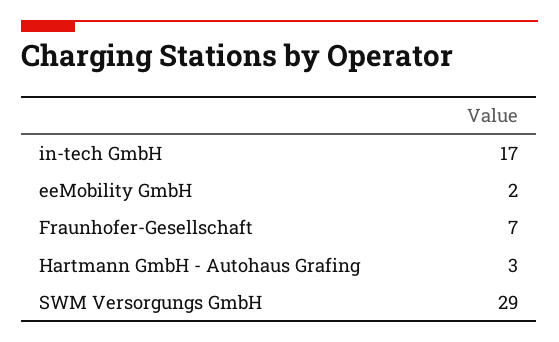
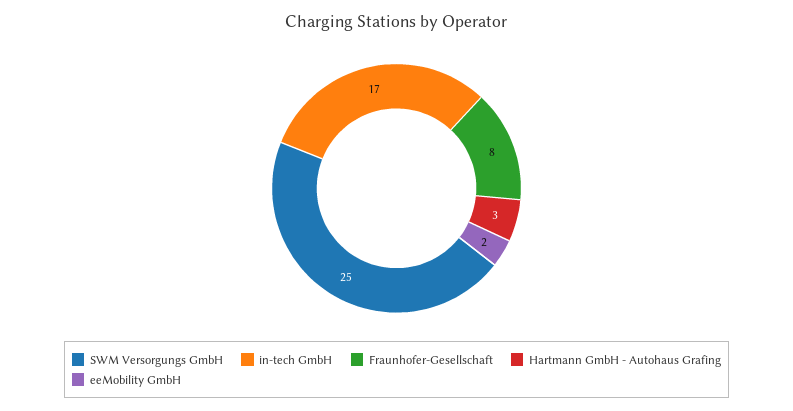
  {
    "in-tech GmbH": 17,
    "eeMobility GmbH": 2,
-   "Fraunhofer-Gesellschaft": 7,
+   "Fraunhofer-Gesellschaft": 8,
    "Hartmann GmbH - Autohaus Grafing": 3,
-   "SWM Versorgungs GmbH": 29
+   "SWM Versorgungs GmbH": 25
  }

